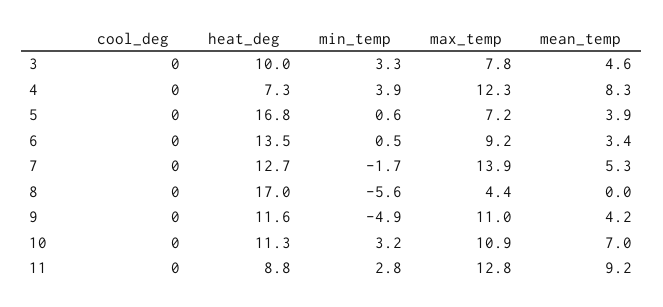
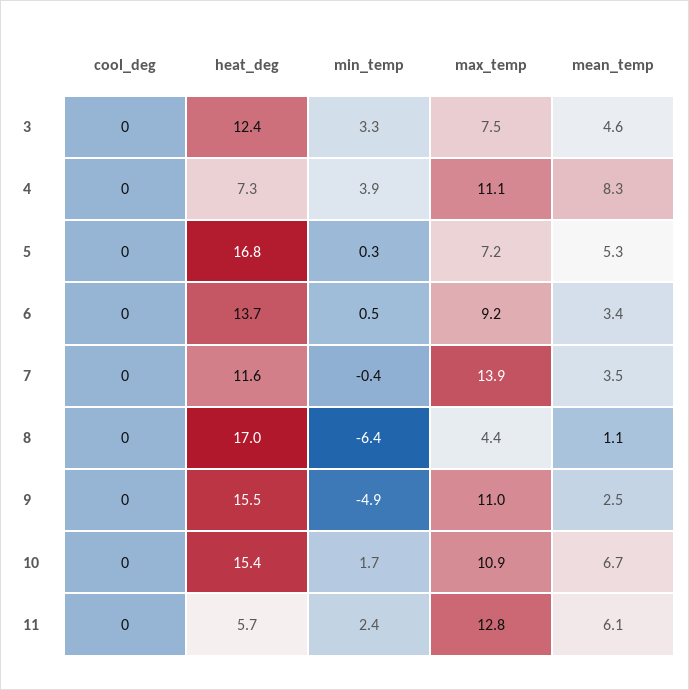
  {
    "cool_deg": {
      "3": 0,
      "4": 0,
      "5": 0,
      "6": 0,
      "7": 0,
      "8": 0,
      "9": 0,
      "10": 0,
      "11": 0
    },
    "heat_deg": {
-     "3": 10,
+     "3": 12.4,
      "4": 7.3,
      "5": 16.8,
-     "6": 13.5,
+     "6": 13.7,
-     "7": 12.7,
+     "7": 11.6,
      "8": 17,
-     "9": 11.6,
+     "9": 15.5,
-     "10": 11.3,
+     "10": 15.4,
-     "11": 8.8
+     "11": 5.7
    },
    "min_temp": {
      "3": 3.3,
      "4": 3.9,
-     "5": 0.6,
+     "5": 0.3,
      "6": 0.5,
-     "7": -1.7,
+     "7": -0.4,
-     "8": -5.6,
+     "8": -6.4,
      "9": -4.9,
-     "10": 3.2,
+     "10": 1.7,
-     "11": 2.8
+     "11": 2.4
    },
    "max_temp": {
-     "3": 7.8,
+     "3": 7.5,
-     "4": 12.3,
+     "4": 11.1,
      "5": 7.2,
      "6": 9.2,
      "7": 13.9,
      "8": 4.4,
      "9": 11,
      "10": 10.9,
      "11": 12.8
    },
    "mean_temp": {
      "3": 4.6,
      "4": 8.3,
-     "5": 3.9,
+     "5": 5.3,
      "6": 3.4,
-     "7": 5.3,
+     "7": 3.5,
-     "8": 0,
+     "8": 1.1,
-     "9": 4.2,
+     "9": 2.5,
-     "10": 7,
+     "10": 6.7,
-     "11": 9.2
+     "11": 6.1
    }
  }

